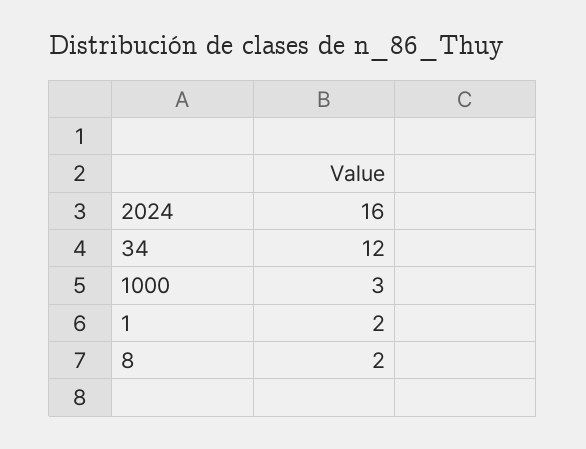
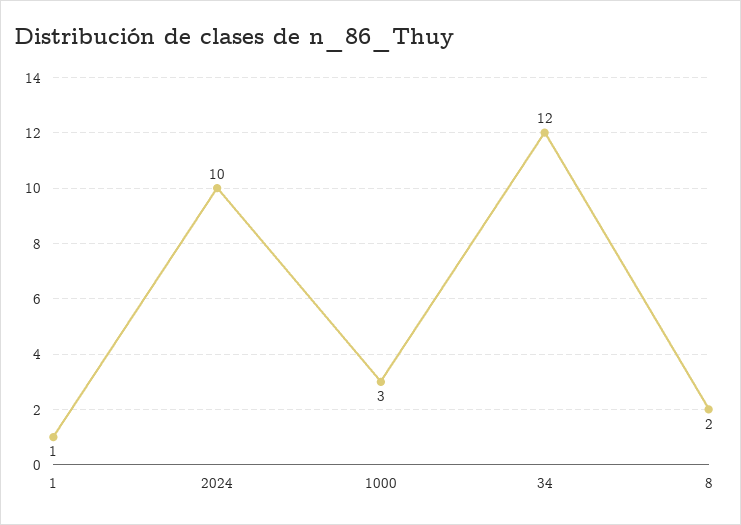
  {
-   "2024": 16,
+   "2024": 10,
    "34": 12,
    "1000": 3,
-   "1": 2,
+   "1": 1,
    "8": 2
  }

